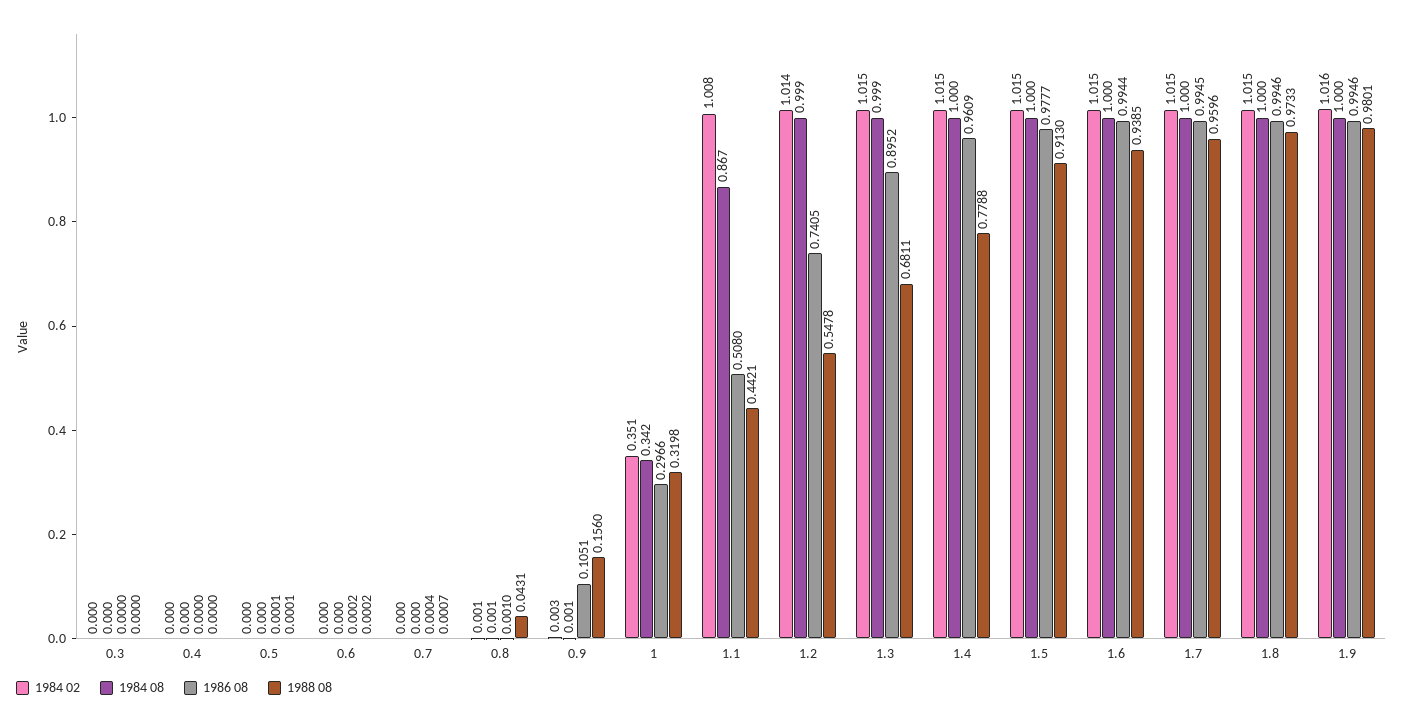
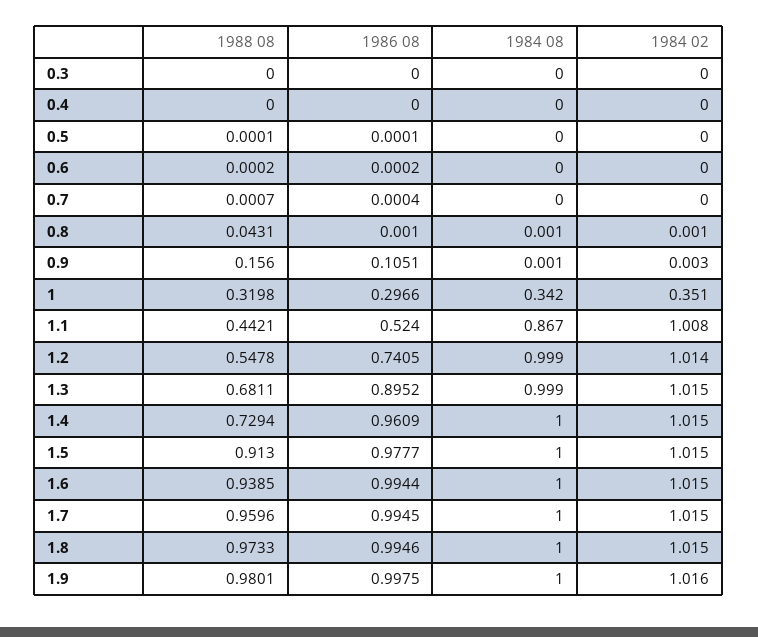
  {
    "1984 02": {
      "0.3": 0,
      "0.4": 0,
      "0.5": 0,
      "0.6": 0,
      "0.7": 0,
      "0.8": 0.001,
      "0.9": 0.003,
      "1": 0.351,
      "1.1": 1.008,
      "1.2": 1.014,
      "1.3": 1.015,
      "1.4": 1.015,
      "1.5": 1.015,
      "1.6": 1.015,
      "1.7": 1.015,
      "1.8": 1.015,
      "1.9": 1.016
    },
    "1984 08": {
      "0.3": 0,
      "0.4": 0,
      "0.5": 0,
      "0.6": 0,
      "0.7": 0,
      "0.8": 0.001,
      "0.9": 0.001,
      "1": 0.342,
      "1.1": 0.867,
      "1.2": 0.999,
      "1.3": 0.999,
      "1.4": 1,
      "1.5": 1,
      "1.6": 1,
      "1.7": 1,
      "1.8": 1,
      "1.9": 1
    },
    "1986 08": {
      "0.3": 0,
      "0.4": 0,
      "0.5": 0.0001,
      "0.6": 0.0002,
      "0.7": 0.0004,
      "0.8": 0.001,
      "0.9": 0.1051,
      "1": 0.2966,
-     "1.1": 0.508,
+     "1.1": 0.524,
      "1.2": 0.7405,
      "1.3": 0.8952,
      "1.4": 0.9609,
      "1.5": 0.9777,
      "1.6": 0.9944,
      "1.7": 0.9945,
      "1.8": 0.9946,
-     "1.9": 0.9946
+     "1.9": 0.9975
    },
    "1988 08": {
      "0.3": 0,
      "0.4": 0,
      "0.5": 0.0001,
      "0.6": 0.0002,
      "0.7": 0.0007,
      "0.8": 0.0431,
      "0.9": 0.156,
      "1": 0.3198,
      "1.1": 0.4421,
      "1.2": 0.5478,
      "1.3": 0.6811,
-     "1.4": 0.7788,
+     "1.4": 0.7294,
      "1.5": 0.913,
      "1.6": 0.9385,
      "1.7": 0.9596,
      "1.8": 0.9733,
      "1.9": 0.9801
    }
  }

